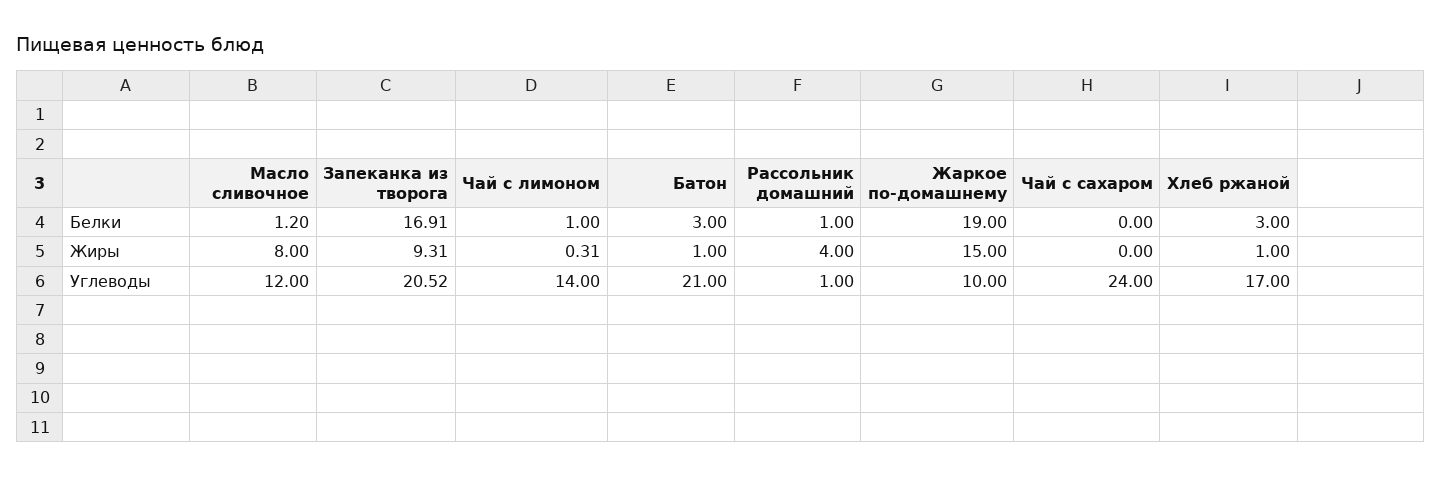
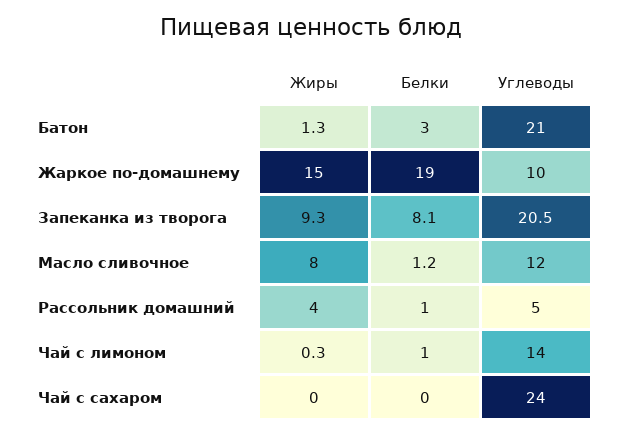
  {
    "Масло сливочное": {
      "Белки": 1.2,
      "Жиры": 8,
      "Углеводы": 12
    },
    "Запеканка из творога": {
-     "Белки": 16.91,
+     "Белки": 8.1,
      "Жиры": 9.31,
      "Углеводы": 20.52
    },
    "Чай с лимоном": {
      "Белки": 1,
      "Жиры": 0.31,
      "Углеводы": 14
    },
    "Батон": {
      "Белки": 3,
-     "Жиры": 1,
+     "Жиры": 1.3,
      "Углеводы": 21
    },
    "Рассольник домашний": {
      "Белки": 1,
      "Жиры": 4,
-     "Углеводы": 1
+     "Углеводы": 5
    },
    "Жаркое по-домашнему": {
      "Белки": 19,
      "Жиры": 15,
      "Углеводы": 10
    },
    "Чай с сахаром": {
      "Белки": 0,
      "Жиры": 0,
      "Углеводы": 24
-   },
+   }
-   "Хлеб ржаной": {
-     "Белки": 3,
-     "Жиры": 1,
-     "Углеводы": 17
-   }
  }

